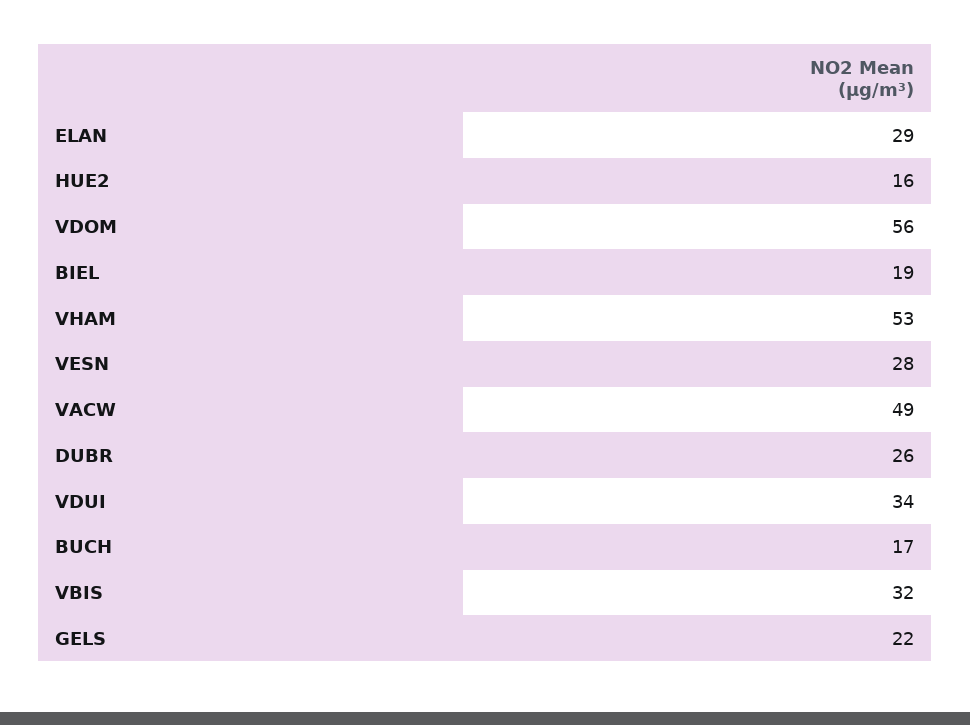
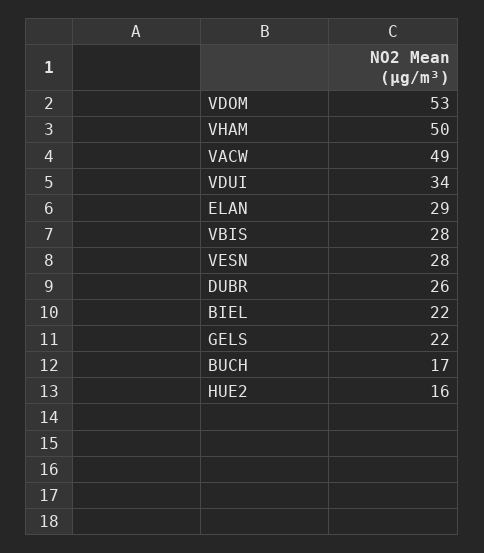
  {
    "ELAN": 29,
    "HUE2": 16,
-   "VDOM": 56,
+   "VDOM": 53,
-   "BIEL": 19,
+   "BIEL": 22,
-   "VHAM": 53,
+   "VHAM": 50,
    "VESN": 28,
    "VACW": 49,
    "DUBR": 26,
    "VDUI": 34,
    "BUCH": 17,
-   "VBIS": 32,
+   "VBIS": 28,
    "GELS": 22
  }

